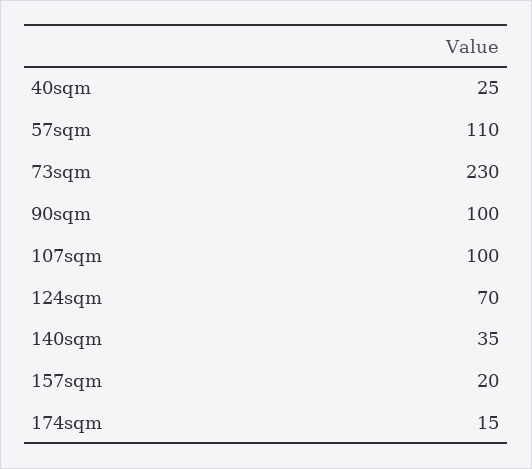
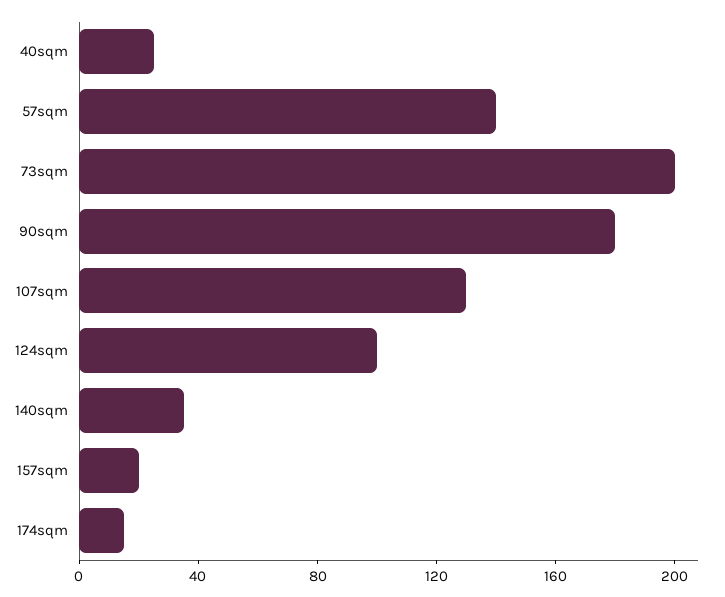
  {
    "40sqm": 25,
-   "57sqm": 110,
+   "57sqm": 140,
-   "73sqm": 230,
+   "73sqm": 200,
-   "90sqm": 100,
+   "90sqm": 180,
-   "107sqm": 100,
+   "107sqm": 130,
-   "124sqm": 70,
+   "124sqm": 100,
    "140sqm": 35,
    "157sqm": 20,
    "174sqm": 15
  }

